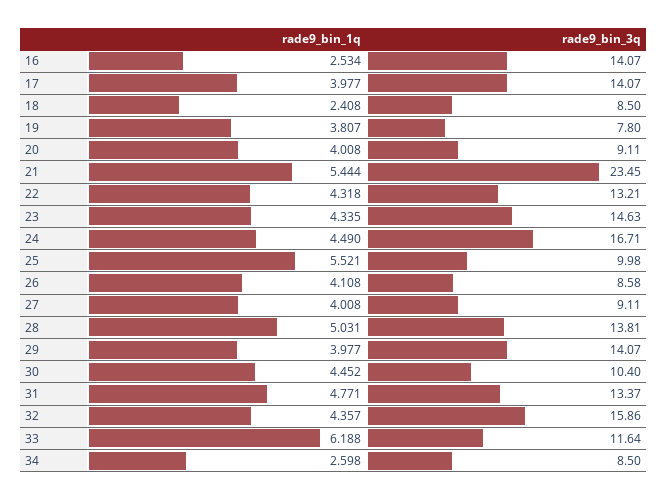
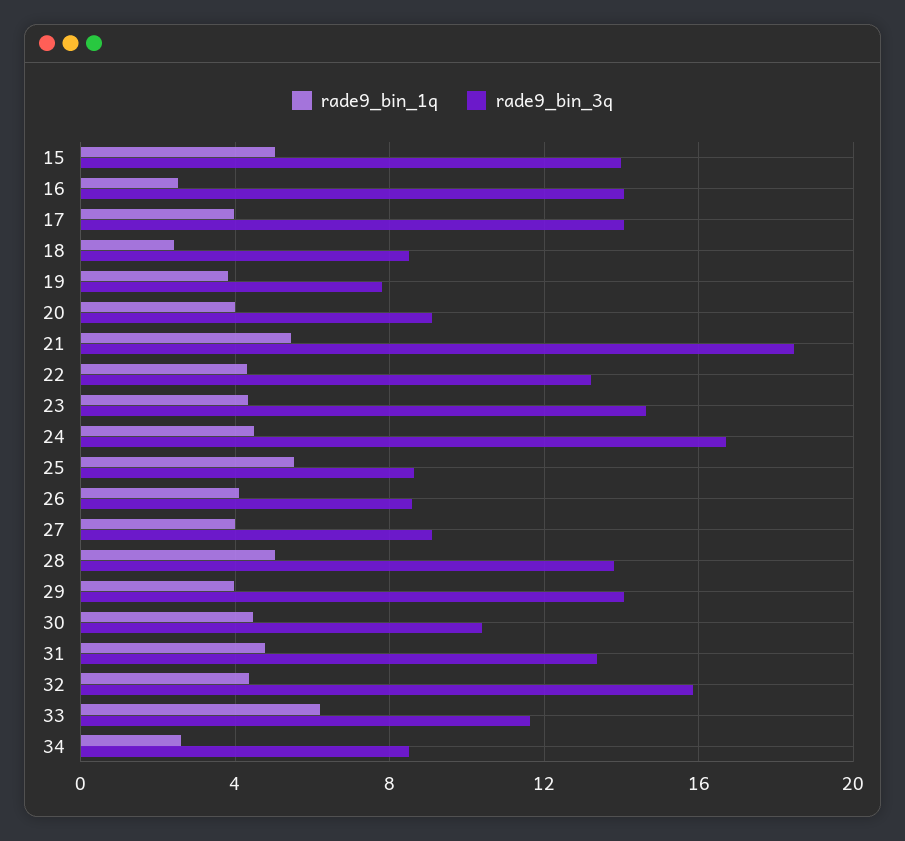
  {
    "rade9_bin_1q": {
      "16": 2.534,
      "17": 3.977,
      "18": 2.408,
      "19": 3.807,
      "20": 4.008,
      "21": 5.444,
      "22": 4.318,
      "23": 4.335,
      "24": 4.49,
      "25": 5.521,
      "26": 4.108,
      "27": 4.008,
      "28": 5.031,
      "29": 3.977,
      "30": 4.452,
      "31": 4.771,
      "32": 4.357,
      "33": 6.188,
-     "34": 2.598
+     "34": 2.598,
+     "15": 5
    },
    "rade9_bin_3q": {
      "16": 14.07,
      "17": 14.07,
      "18": 8.5,
      "19": 7.8,
      "20": 9.11,
-     "21": 23.45,
+     "21": 18.5,
      "22": 13.21,
      "23": 14.63,
      "24": 16.71,
-     "25": 9.98,
+     "25": 8.5,
      "26": 8.58,
      "27": 9.11,
      "28": 13.81,
      "29": 14.07,
      "30": 10.4,
      "31": 13.37,
      "32": 15.86,
      "33": 11.64,
-     "34": 8.5
+     "34": 8.5,
+     "15": 14
    }
  }

